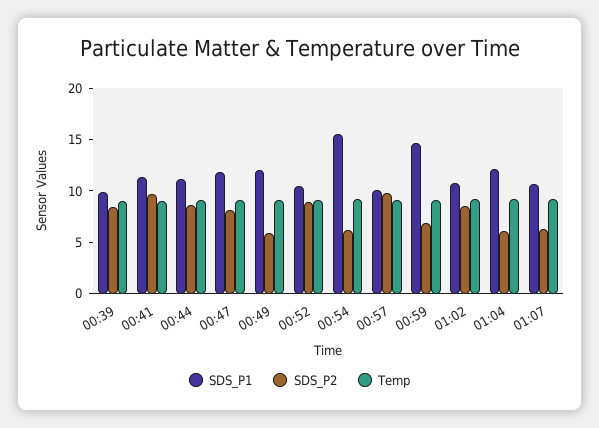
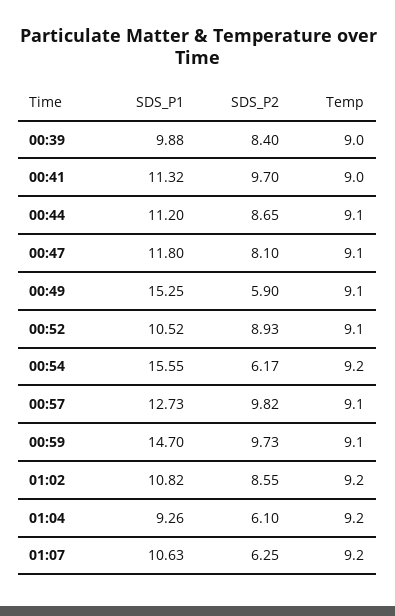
  {
    "SDS_P1": {
      "00:39": 9.88,
      "00:41": 11.32,
      "00:44": 11.2,
      "00:47": 11.8,
-     "00:49": 12,
+     "00:49": 15.25,
      "00:52": 10.52,
      "00:54": 15.55,
-     "00:57": 10,
+     "00:57": 12.73,
      "00:59": 14.7,
      "01:02": 10.82,
-     "01:04": 12,
+     "01:04": 9.26,
      "01:07": 10.63
    },
    "SDS_P2": {
      "00:39": 8.4,
      "00:41": 9.7,
      "00:44": 8.65,
      "00:47": 8.1,
      "00:49": 5.9,
      "00:52": 8.93,
      "00:54": 6.17,
      "00:57": 9.82,
-     "00:59": 7,
+     "00:59": 9.73,
      "01:02": 8.55,
      "01:04": 6.1,
      "01:07": 6.25
    },
    "Temp": {
      "00:39": 9,
      "00:41": 9,
      "00:44": 9.1,
      "00:47": 9.1,
      "00:49": 9.1,
      "00:52": 9.1,
      "00:54": 9.2,
      "00:57": 9.1,
      "00:59": 9.1,
      "01:02": 9.2,
      "01:04": 9.2,
      "01:07": 9.2
    }
  }

